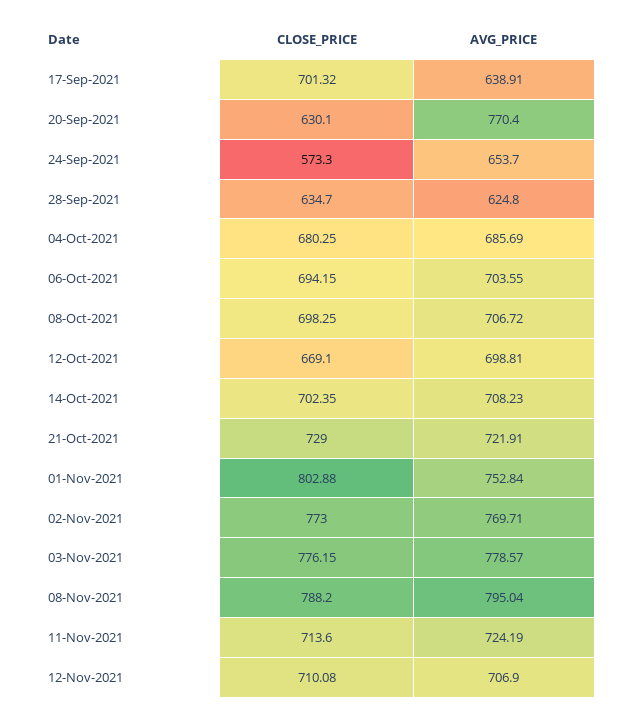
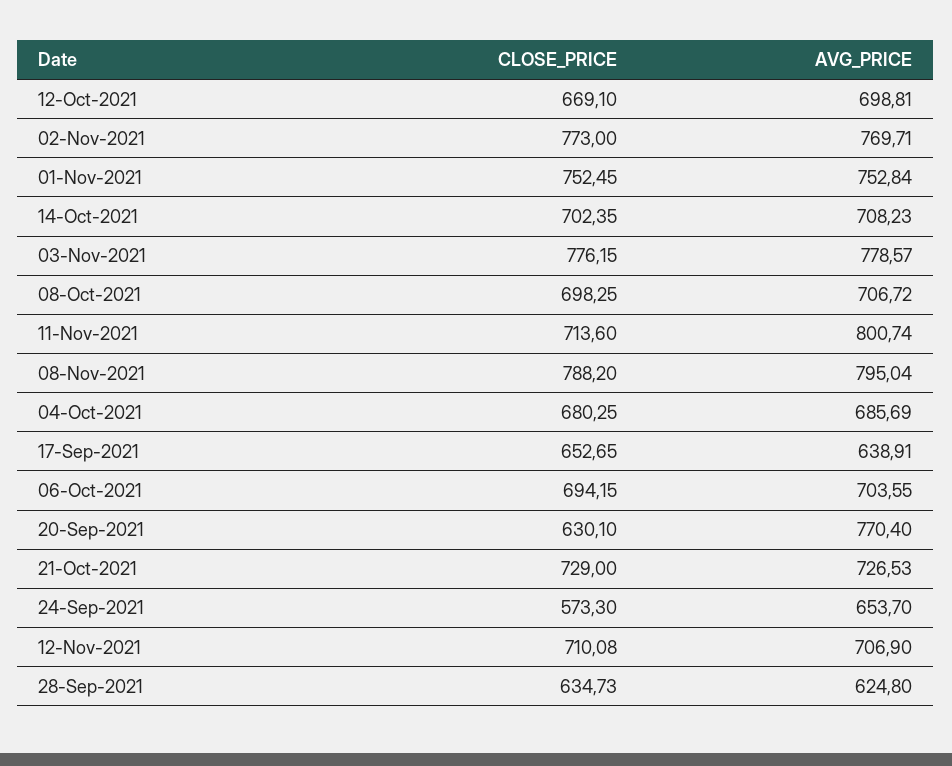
  {
    "CLOSE_PRICE": {
-     "17-Sep-2021": 701.32,
+     "17-Sep-2021": 652.65,
      "20-Sep-2021": 630.1,
      "24-Sep-2021": 573.3,
-     "28-Sep-2021": 634.7,
+     "28-Sep-2021": 634.73,
      "04-Oct-2021": 680.25,
      "06-Oct-2021": 694.15,
      "08-Oct-2021": 698.25,
      "12-Oct-2021": 669.1,
      "14-Oct-2021": 702.35,
      "21-Oct-2021": 729,
-     "01-Nov-2021": 802.88,
+     "01-Nov-2021": 752.45,
      "02-Nov-2021": 773,
      "03-Nov-2021": 776.15,
      "08-Nov-2021": 788.2,
      "11-Nov-2021": 713.6,
      "12-Nov-2021": 710.08
    },
    "AVG_PRICE": {
      "17-Sep-2021": 638.91,
      "20-Sep-2021": 770.4,
      "24-Sep-2021": 653.7,
      "28-Sep-2021": 624.8,
      "04-Oct-2021": 685.69,
      "06-Oct-2021": 703.55,
      "08-Oct-2021": 706.72,
      "12-Oct-2021": 698.81,
      "14-Oct-2021": 708.23,
-     "21-Oct-2021": 721.91,
+     "21-Oct-2021": 726.53,
      "01-Nov-2021": 752.84,
      "02-Nov-2021": 769.71,
      "03-Nov-2021": 778.57,
      "08-Nov-2021": 795.04,
-     "11-Nov-2021": 724.19,
+     "11-Nov-2021": 800.74,
      "12-Nov-2021": 706.9
    }
  }

